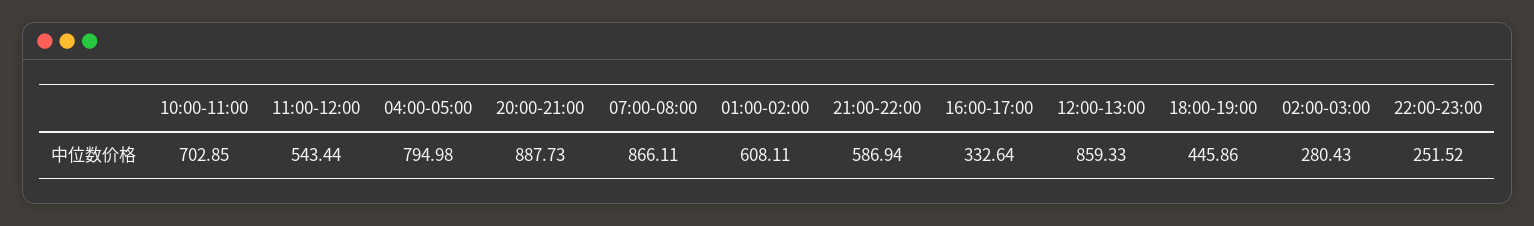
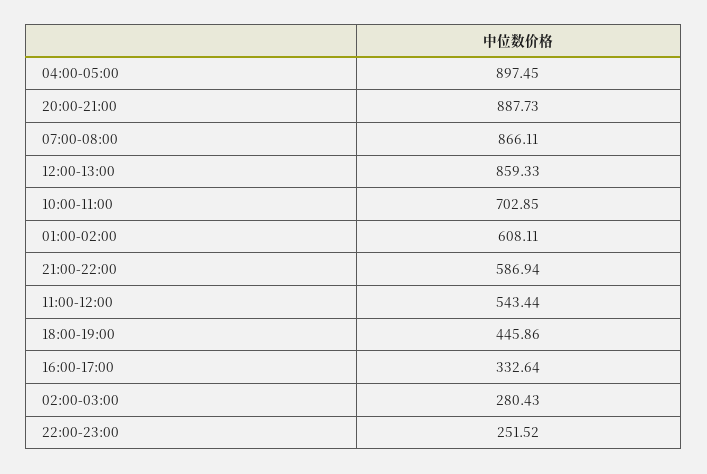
  {
    "10:00-11:00": 702.85,
    "11:00-12:00": 543.44,
-   "04:00-05:00": 794.98,
+   "04:00-05:00": 897.45,
    "20:00-21:00": 887.73,
    "07:00-08:00": 866.11,
    "01:00-02:00": 608.11,
    "21:00-22:00": 586.94,
    "16:00-17:00": 332.64,
    "12:00-13:00": 859.33,
    "18:00-19:00": 445.86,
    "02:00-03:00": 280.43,
    "22:00-23:00": 251.52
  }

